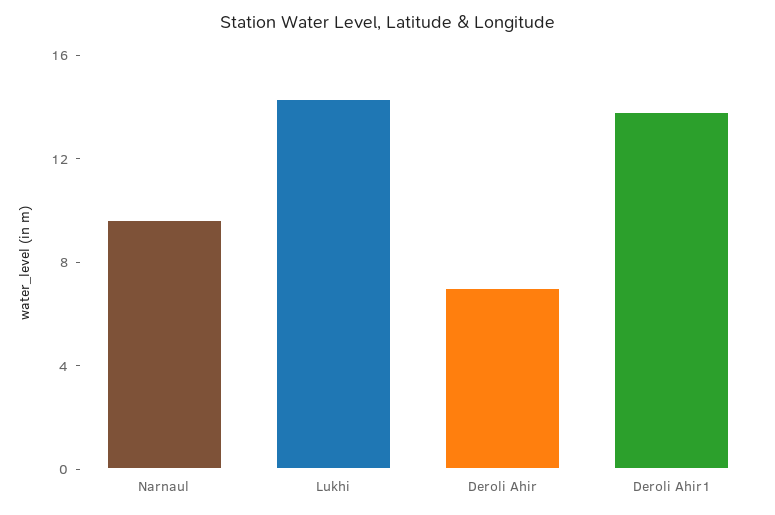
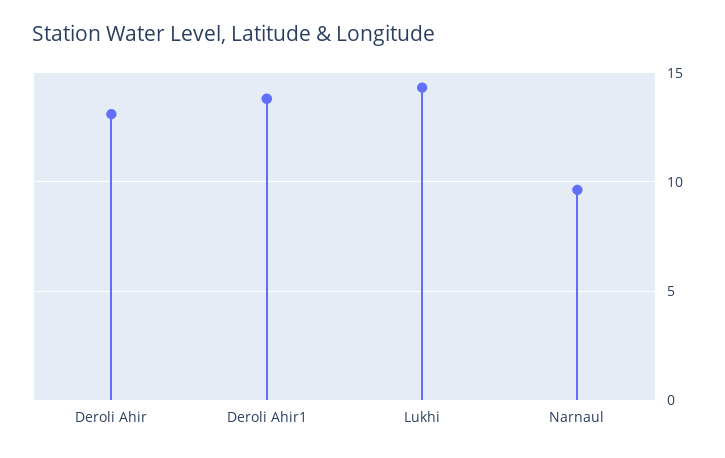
  {
    "Narnaul": 9.5,
    "Lukhi": 14.5,
-   "Deroli Ahir": 7,
+   "Deroli Ahir": 13,
    "Deroli Ahir1": 14
  }

